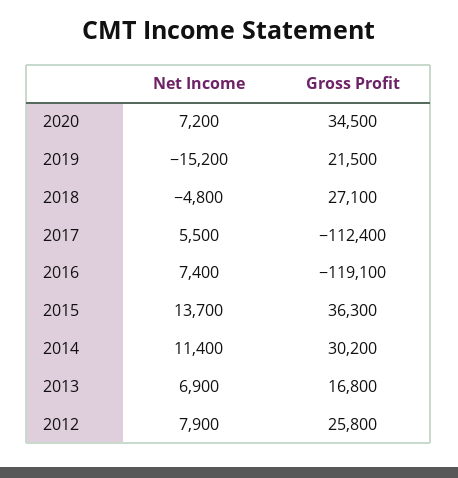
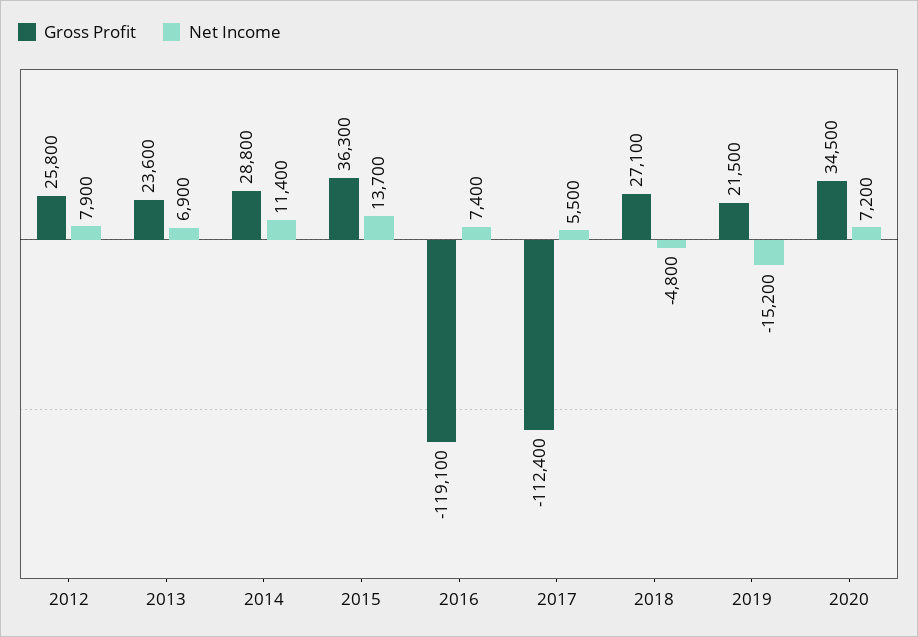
  {
    "Net Income": {
      "2020": 7200,
      "2019": -15200,
      "2018": -4800,
      "2017": 5500,
      "2016": 7400,
      "2015": 13700,
      "2014": 11400,
      "2013": 6900,
      "2012": 7900
    },
    "Gross Profit": {
      "2020": 34500,
      "2019": 21500,
      "2018": 27100,
      "2017": -112400,
      "2016": -119100,
      "2015": 36300,
-     "2014": 30200,
+     "2014": 28800,
-     "2013": 16800,
+     "2013": 23600,
      "2012": 25800
    }
  }

